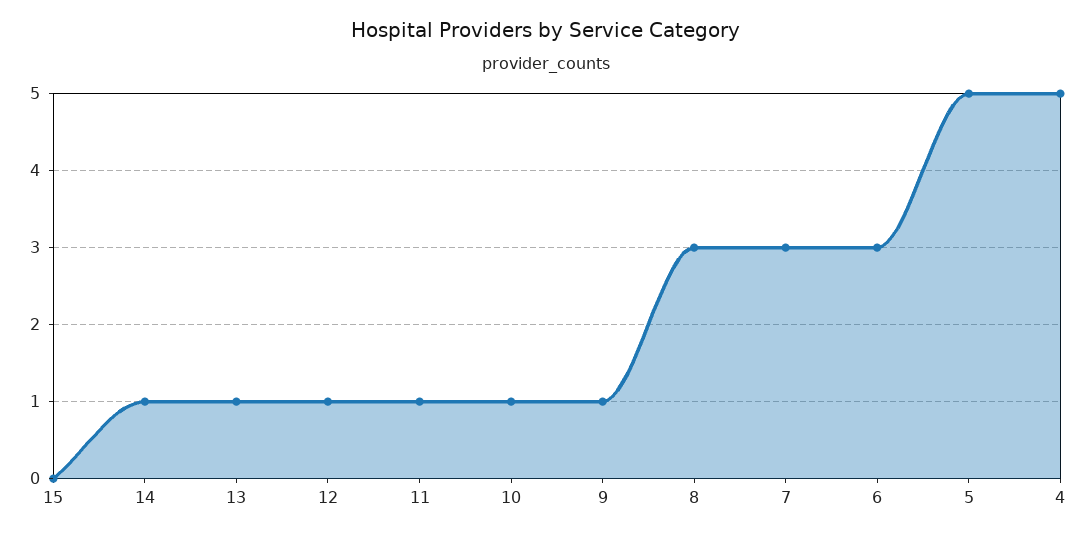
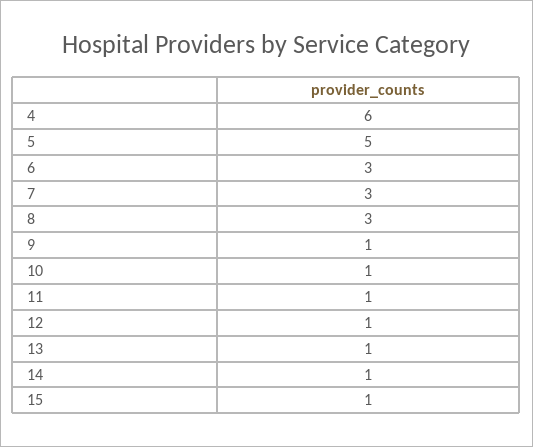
  {
-   "15": 0,
+   "15": 1,
    "14": 1,
    "13": 1,
    "12": 1,
    "11": 1,
    "10": 1,
    "9": 1,
    "8": 3,
    "7": 3,
    "6": 3,
    "5": 5,
-   "4": 5
+   "4": 6
  }

